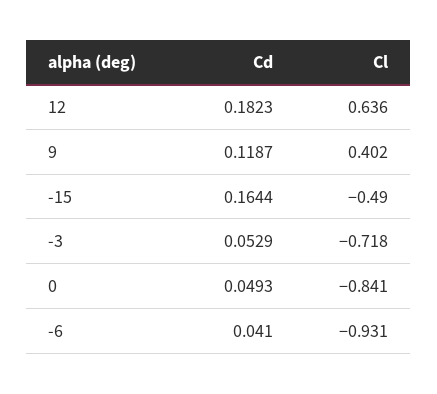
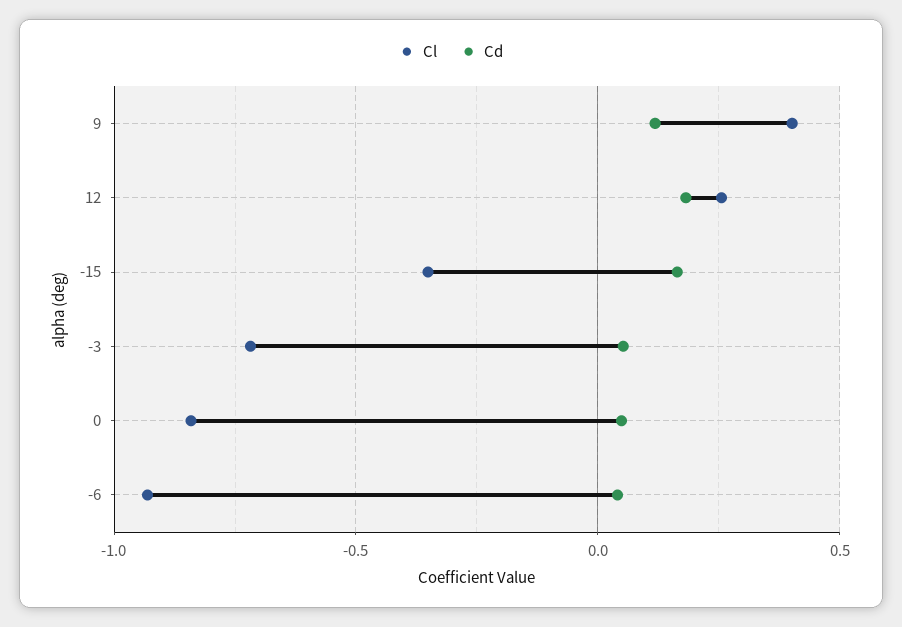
  {
    "Cd": {
      "12": 0.1823,
      "9": 0.1187,
      "-15": 0.1644,
      "-3": 0.0529,
      "0": 0.0493,
      "-6": 0.041
    },
    "Cl": {
-     "12": 0.636,
+     "12": 0.25,
      "9": 0.402,
-     "-15": -0.49,
+     "-15": -0.35,
      "-3": -0.718,
      "0": -0.841,
      "-6": -0.931
    }
  }

